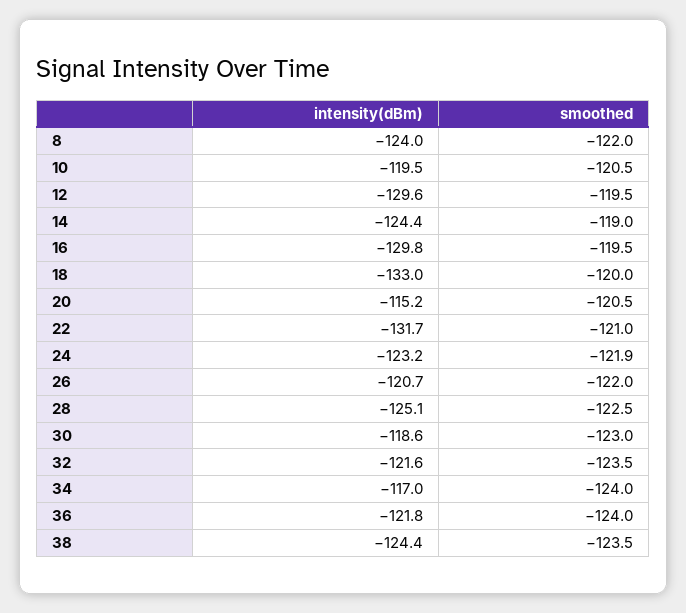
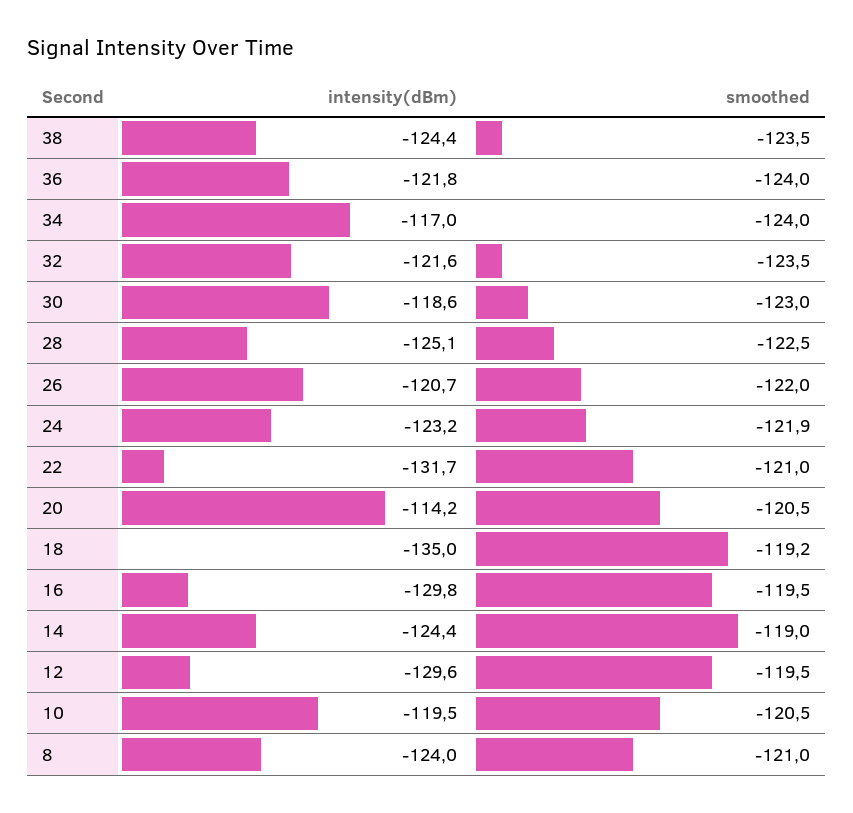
  {
    "intensity(dBm)": {
      "8": -124,
      "10": -119.5,
      "12": -129.6,
      "14": -124.4,
      "16": -129.8,
-     "18": -133,
+     "18": -135,
-     "20": -115.2,
+     "20": -114.2,
      "22": -131.7,
      "24": -123.2,
      "26": -120.7,
      "28": -125.1,
      "30": -118.6,
      "32": -121.6,
      "34": -117,
      "36": -121.8,
      "38": -124.4
    },
    "smoothed": {
-     "8": -122,
+     "8": -121,
      "10": -120.5,
      "12": -119.5,
      "14": -119,
      "16": -119.5,
-     "18": -120,
+     "18": -119.2,
      "20": -120.5,
      "22": -121,
      "24": -121.9,
      "26": -122,
      "28": -122.5,
      "30": -123,
      "32": -123.5,
      "34": -124,
      "36": -124,
      "38": -123.5
    }
  }

